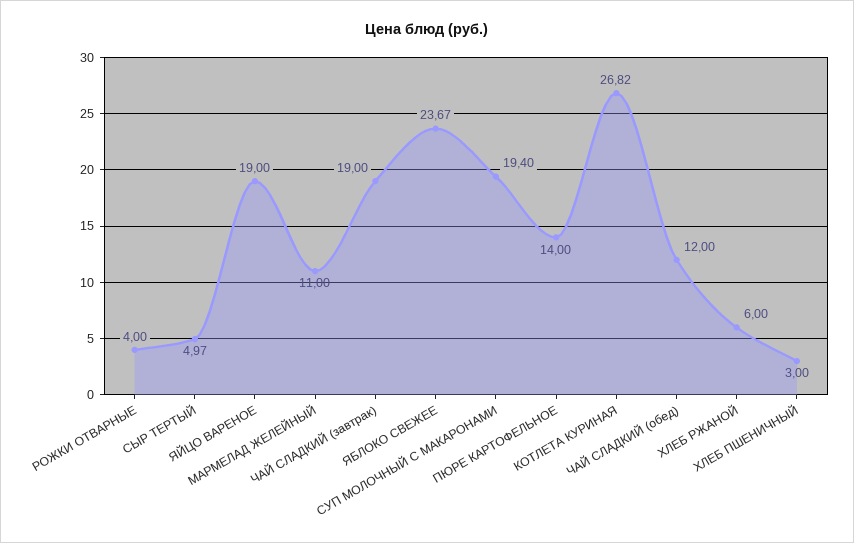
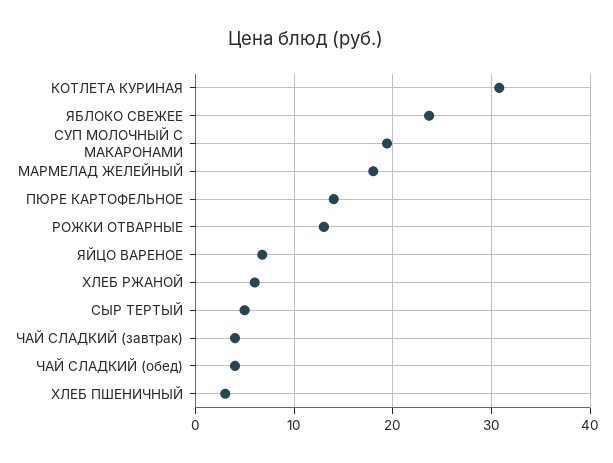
  {
-   "РОЖКИ ОТВАРНЫЕ": 4,
+   "РОЖКИ ОТВАРНЫЕ": 13,
    "СЫР ТЕРТЫЙ": 4.97,
-   "ЯЙЦО ВАРЕНОЕ": 19,
+   "ЯЙЦО ВАРЕНОЕ": 7,
-   "МАРМЕЛАД ЖЕЛЕЙНЫЙ": 11,
+   "МАРМЕЛАД ЖЕЛЕЙНЫЙ": 18,
-   "ЧАЙ СЛАДКИЙ (завтрак)": 19,
+   "ЧАЙ СЛАДКИЙ (завтрак)": 4,
    "ЯБЛОКО СВЕЖЕЕ": 23.67,
    "СУП МОЛОЧНЫЙ С МАКАРОНАМИ": 19.4,
    "ПЮРЕ КАРТОФЕЛЬНОЕ": 14,
-   "КОТЛЕТА КУРИНАЯ": 26.82,
+   "КОТЛЕТА КУРИНАЯ": 31,
-   "ЧАЙ СЛАДКИЙ (обед)": 12,
+   "ЧАЙ СЛАДКИЙ (обед)": 4,
    "ХЛЕБ РЖАНОЙ": 6,
    "ХЛЕБ ПШЕНИЧНЫЙ": 3
  }

